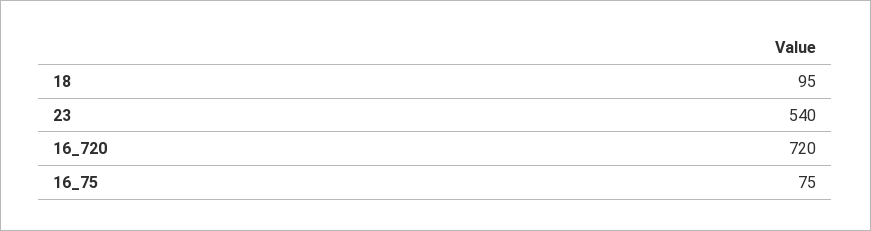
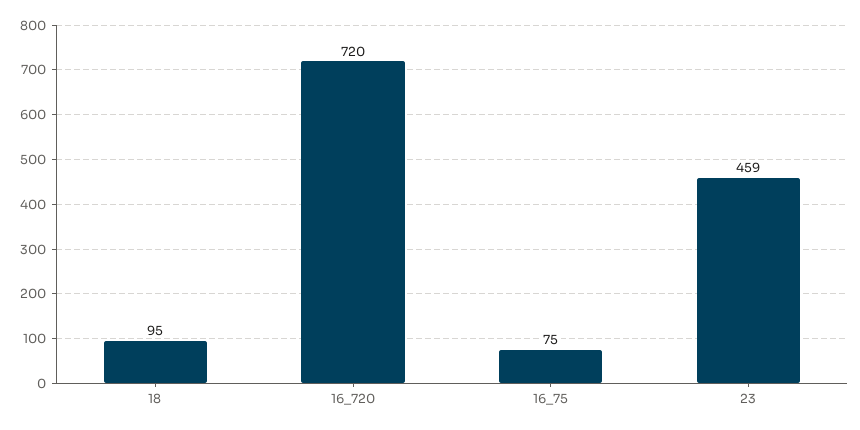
  {
    "18": 95,
-   "23": 540,
+   "23": 459,
    "16_720": 720,
    "16_75": 75
  }

